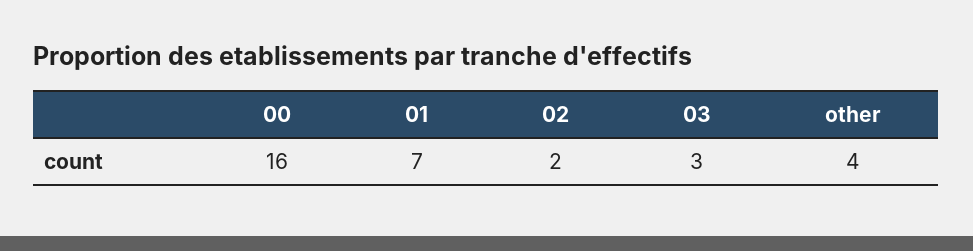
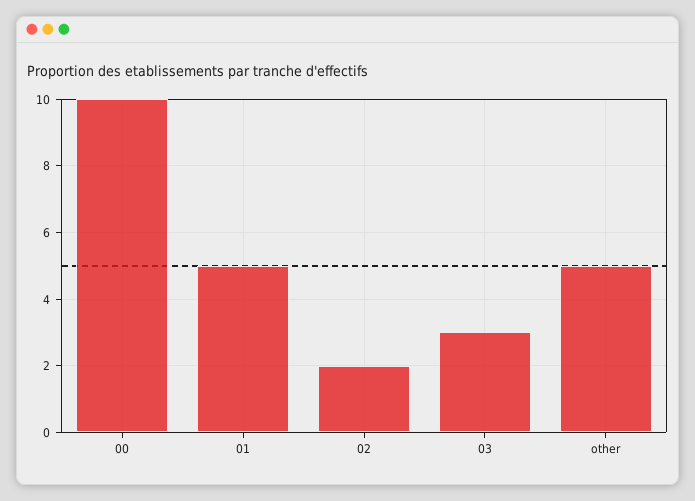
  {
-   "00": 16,
+   "00": 10,
-   "01": 7,
+   "01": 5,
    "02": 2,
    "03": 3,
-   "other": 4
+   "other": 5
  }

